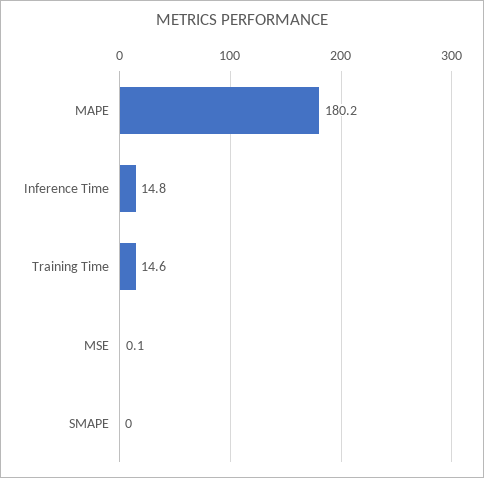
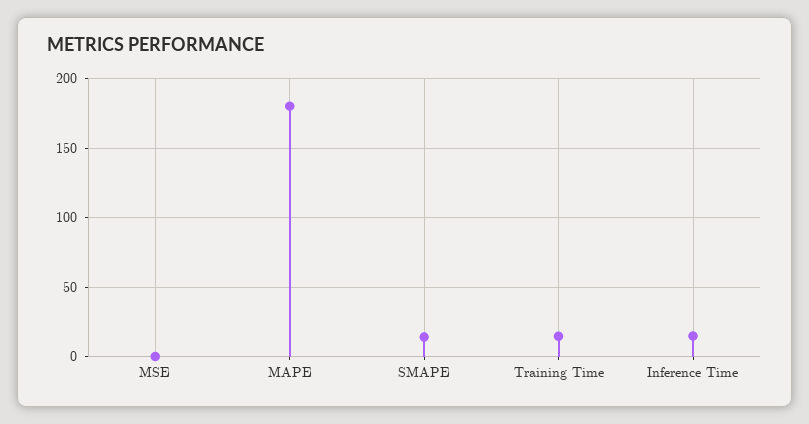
  {
    "MAPE": 180.2,
    "Inference Time": 14.8,
    "Training Time": 14.6,
    "MSE": 0.1,
-   "SMAPE": 0
+   "SMAPE": 15
  }

